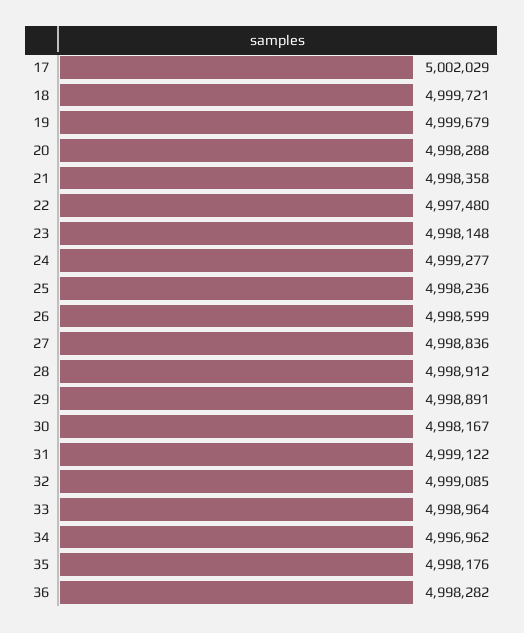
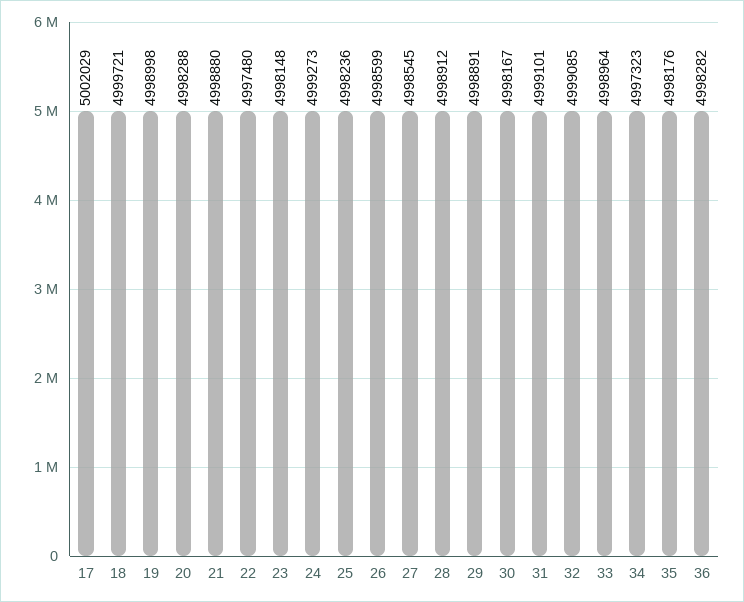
  {
    "17": 5002029,
    "18": 4999721,
-   "19": 4999679,
+   "19": 4998998,
    "20": 4998288,
-   "21": 4998358,
+   "21": 4998880,
    "22": 4997480,
    "23": 4998148,
-   "24": 4999277,
+   "24": 4999273,
    "25": 4998236,
    "26": 4998599,
-   "27": 4998836,
+   "27": 4998545,
    "28": 4998912,
    "29": 4998891,
    "30": 4998167,
-   "31": 4999122,
+   "31": 4999101,
    "32": 4999085,
    "33": 4998964,
-   "34": 4996962,
+   "34": 4997323,
    "35": 4998176,
    "36": 4998282
  }

